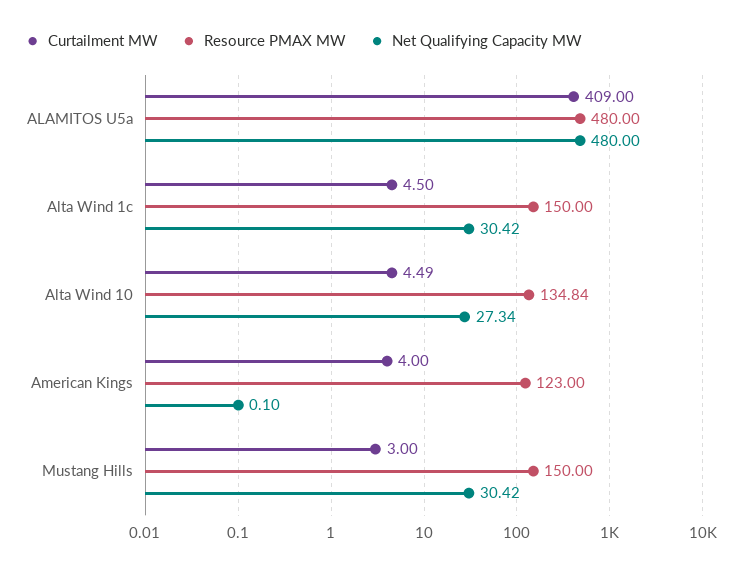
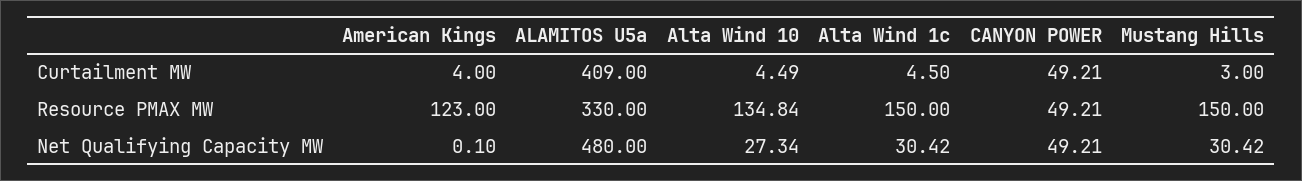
  {
    "Curtailment MW": {
      "ALAMITOS U5a": 409,
      "Alta Wind 1c": 4.5,
      "Alta Wind 10": 4.49,
      "American Kings": 4,
-     "Mustang Hills": 3
+     "Mustang Hills": 3,
+     "CANYON POWER": 49.21
    },
    "Resource PMAX MW": {
-     "ALAMITOS U5a": 480,
+     "ALAMITOS U5a": 330,
      "Alta Wind 1c": 150,
      "Alta Wind 10": 134.84,
      "American Kings": 123,
-     "Mustang Hills": 150
+     "Mustang Hills": 150,
+     "CANYON POWER": 49.21
    },
    "Net Qualifying Capacity MW": {
      "ALAMITOS U5a": 480,
      "Alta Wind 1c": 30.42,
      "Alta Wind 10": 27.34,
      "American Kings": 0.1,
-     "Mustang Hills": 30.42
+     "Mustang Hills": 30.42,
+     "CANYON POWER": 49.21
    }
  }

